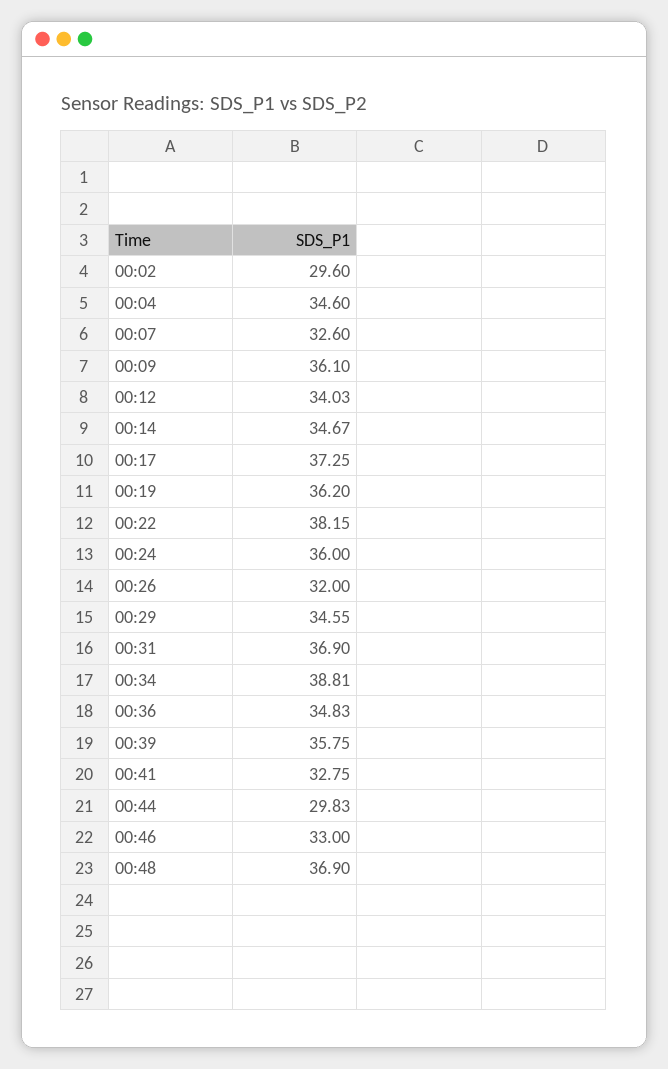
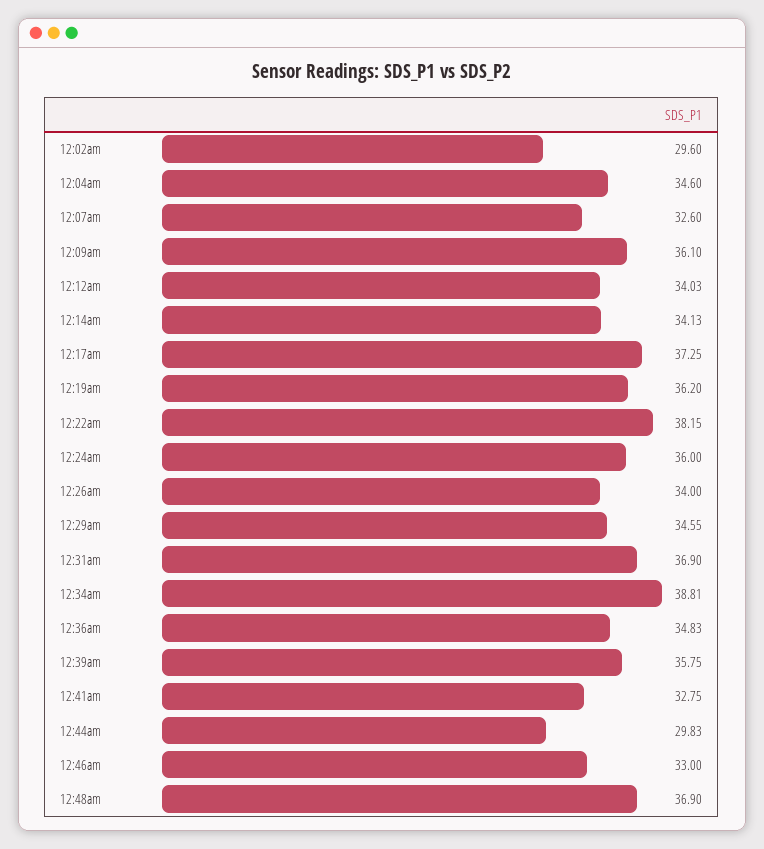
  {
    "00:02": 29.6,
    "00:04": 34.6,
    "00:07": 32.6,
    "00:09": 36.1,
    "00:12": 34.03,
-   "00:14": 34.67,
+   "00:14": 34.13,
    "00:17": 37.25,
    "00:19": 36.2,
    "00:22": 38.15,
    "00:24": 36,
-   "00:26": 32,
+   "00:26": 34,
    "00:29": 34.55,
    "00:31": 36.9,
    "00:34": 38.81,
    "00:36": 34.83,
    "00:39": 35.75,
    "00:41": 32.75,
    "00:44": 29.83,
    "00:46": 33,
    "00:48": 36.9
  }

